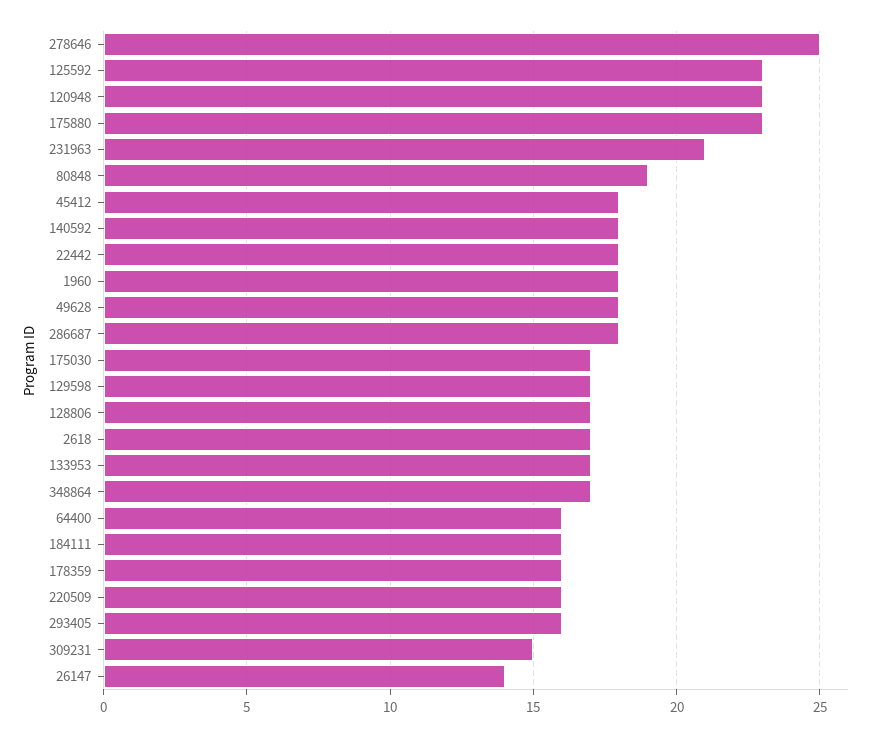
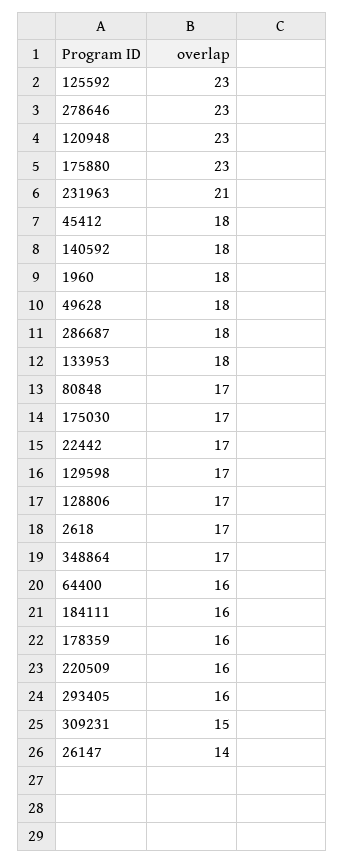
  {
-   "278646": 25,
+   "278646": 23,
    "125592": 23,
    "120948": 23,
    "175880": 23,
    "231963": 21,
-   "80848": 19,
+   "80848": 17,
    "45412": 18,
    "140592": 18,
-   "22442": 18,
+   "22442": 17,
    "1960": 18,
    "49628": 18,
    "286687": 18,
    "175030": 17,
    "129598": 17,
    "128806": 17,
    "2618": 17,
-   "133953": 17,
+   "133953": 18,
    "348864": 17,
    "64400": 16,
    "184111": 16,
    "178359": 16,
    "220509": 16,
    "293405": 16,
    "309231": 15,
    "26147": 14
  }

